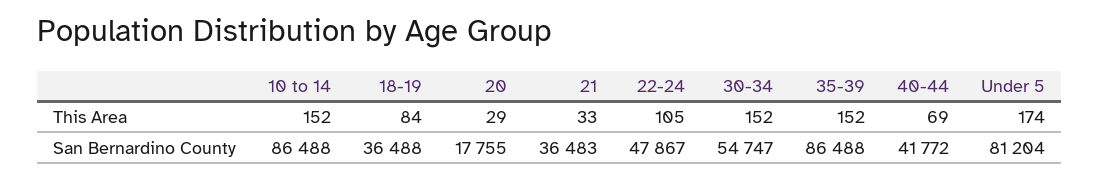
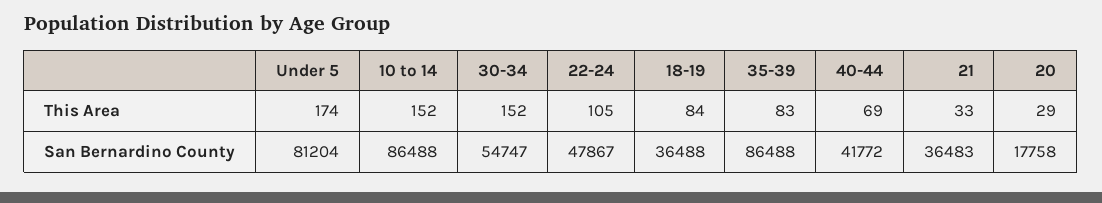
  {
    "10 to 14": {
      "This Area": 152,
      "San Bernardino County": 86488
    },
    "18-19": {
      "This Area": 84,
      "San Bernardino County": 36488
    },
    "20": {
      "This Area": 29,
-     "San Bernardino County": 17755
+     "San Bernardino County": 17758
    },
    "21": {
      "This Area": 33,
      "San Bernardino County": 36483
    },
    "22-24": {
      "This Area": 105,
      "San Bernardino County": 47867
    },
    "30-34": {
      "This Area": 152,
      "San Bernardino County": 54747
    },
    "35-39": {
-     "This Area": 152,
+     "This Area": 83,
      "San Bernardino County": 86488
    },
    "40-44": {
      "This Area": 69,
      "San Bernardino County": 41772
    },
    "Under 5": {
      "This Area": 174,
      "San Bernardino County": 81204
    }
  }

